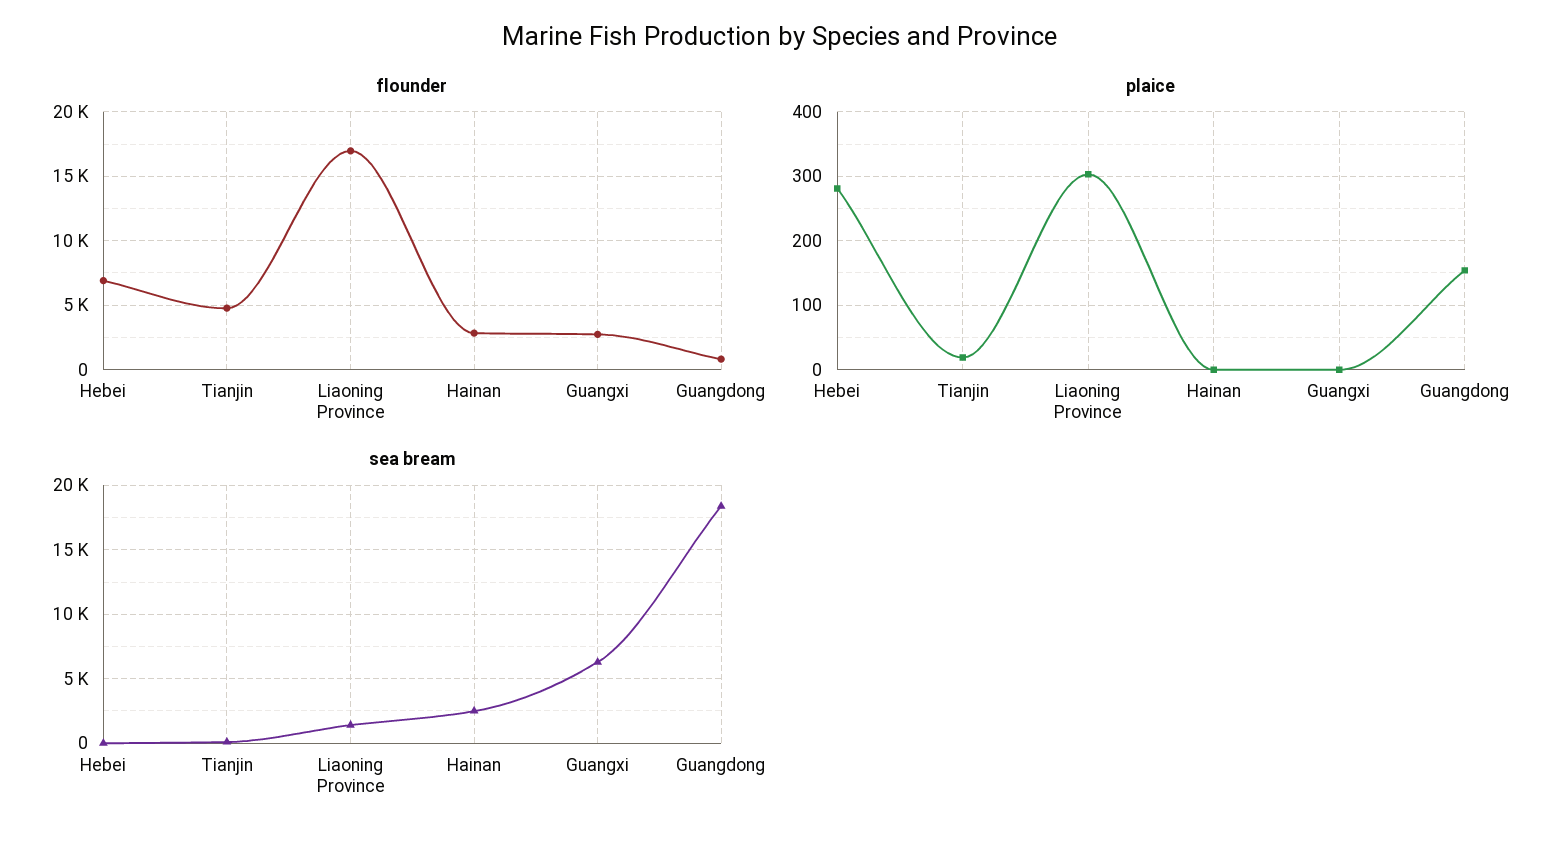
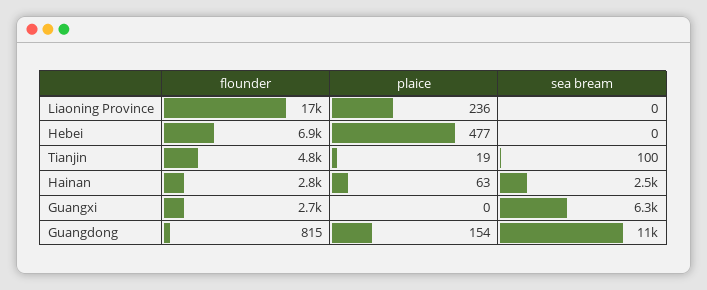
  {
    "flounder": {
      "Hebei": 6900,
      "Tianjin": 4800,
      "Liaoning Province": 17000,
      "Hainan": 2800,
      "Guangxi": 2700,
      "Guangdong": 815
    },
    "plaice": {
-     "Hebei": 280,
+     "Hebei": 477,
      "Tianjin": 19,
-     "Liaoning Province": 300,
+     "Liaoning Province": 236,
-     "Hainan": 0,
+     "Hainan": 63,
      "Guangxi": 0,
      "Guangdong": 154
    },
    "sea bream": {
      "Hebei": 0,
      "Tianjin": 100,
-     "Liaoning Province": 1500,
+     "Liaoning Province": 0,
      "Hainan": 2500,
      "Guangxi": 6300,
-     "Guangdong": 18500
+     "Guangdong": 11000
    }
  }

